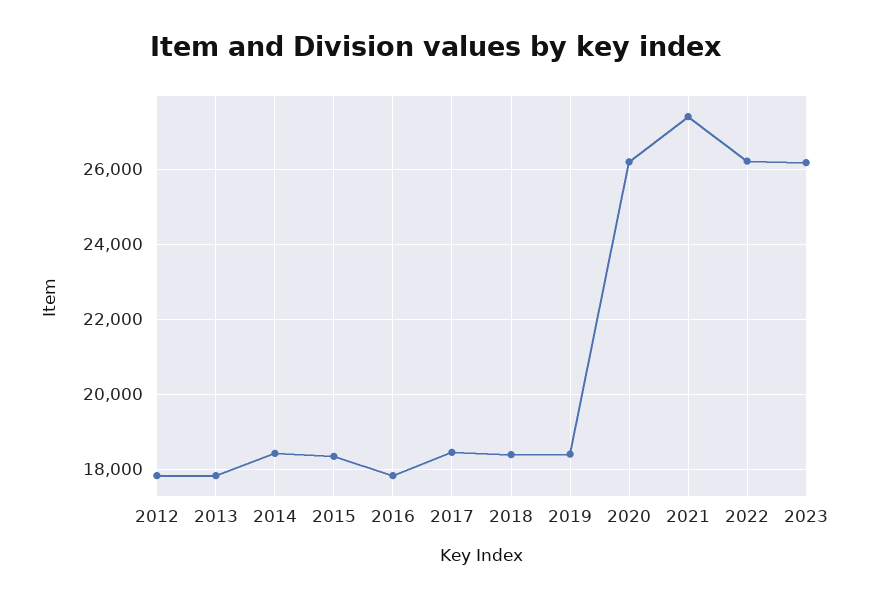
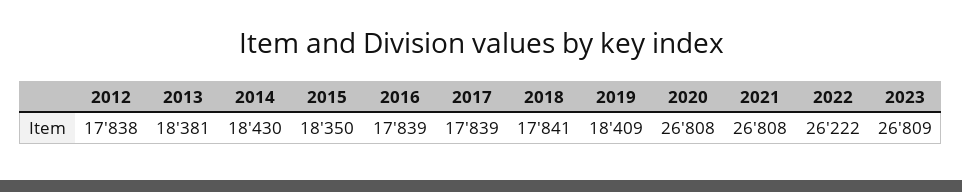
  {
    "2012": 17838,
-   "2013": 17800,
+   "2013": 18381,
    "2014": 18430,
    "2015": 18350,
    "2016": 17839,
-   "2017": 18400,
+   "2017": 17839,
-   "2018": 18400,
+   "2018": 17841,
    "2019": 18409,
-   "2020": 26200,
+   "2020": 26808,
-   "2021": 27400,
+   "2021": 26808,
    "2022": 26222,
-   "2023": 26200
+   "2023": 26809
  }

